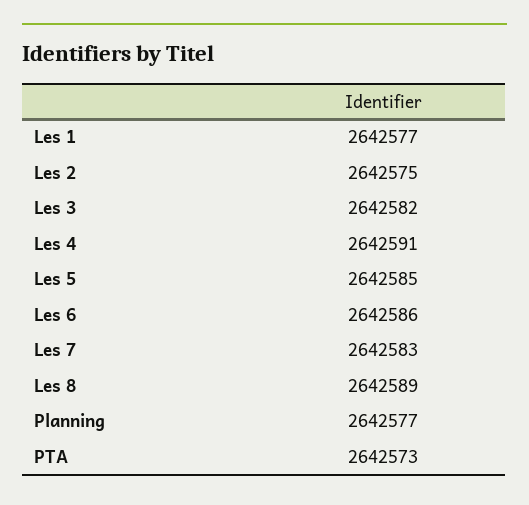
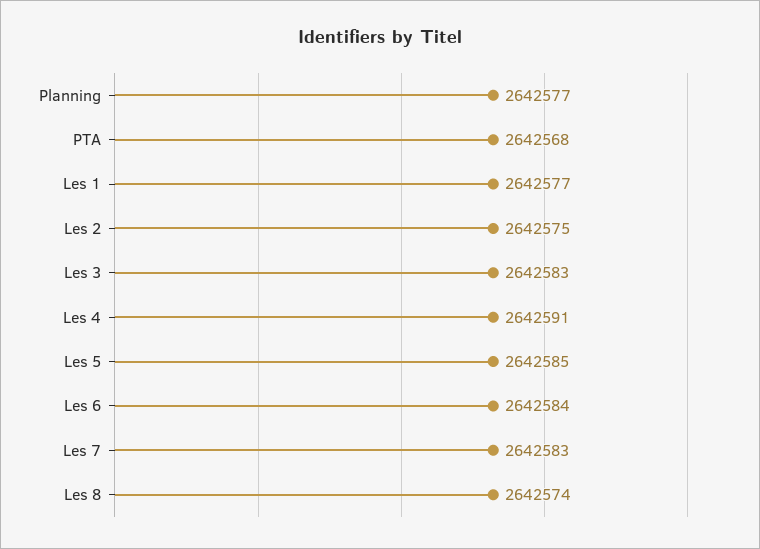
  {
    "Les 1": 2642577,
    "Les 2": 2642575,
-   "Les 3": 2642582,
+   "Les 3": 2642583,
    "Les 4": 2642591,
    "Les 5": 2642585,
-   "Les 6": 2642586,
+   "Les 6": 2642584,
    "Les 7": 2642583,
-   "Les 8": 2642589,
+   "Les 8": 2642574,
    "Planning": 2642577,
-   "PTA": 2642573
+   "PTA": 2642568
  }

